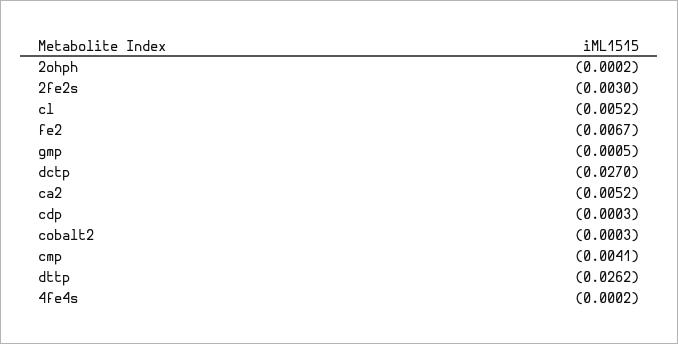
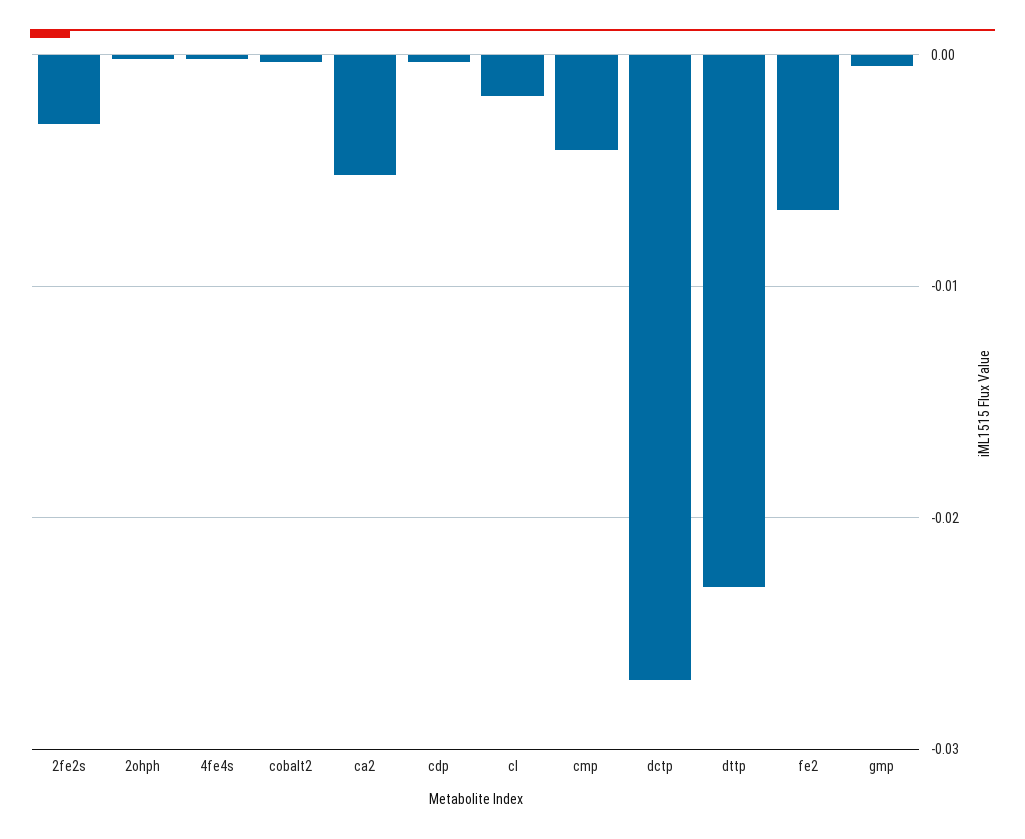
  {
    "2ohph": -0.0002,
    "2fe2s": -0.003,
-   "cl": -0.0052,
+   "cl": -0.002,
    "fe2": -0.0067,
    "gmp": -0.0005,
    "dctp": -0.027,
    "ca2": -0.0052,
    "cdp": -0.0003,
    "cobalt2": -0.0003,
    "cmp": -0.0041,
-   "dttp": -0.0262,
+   "dttp": -0.023,
    "4fe4s": -0.0002
  }

